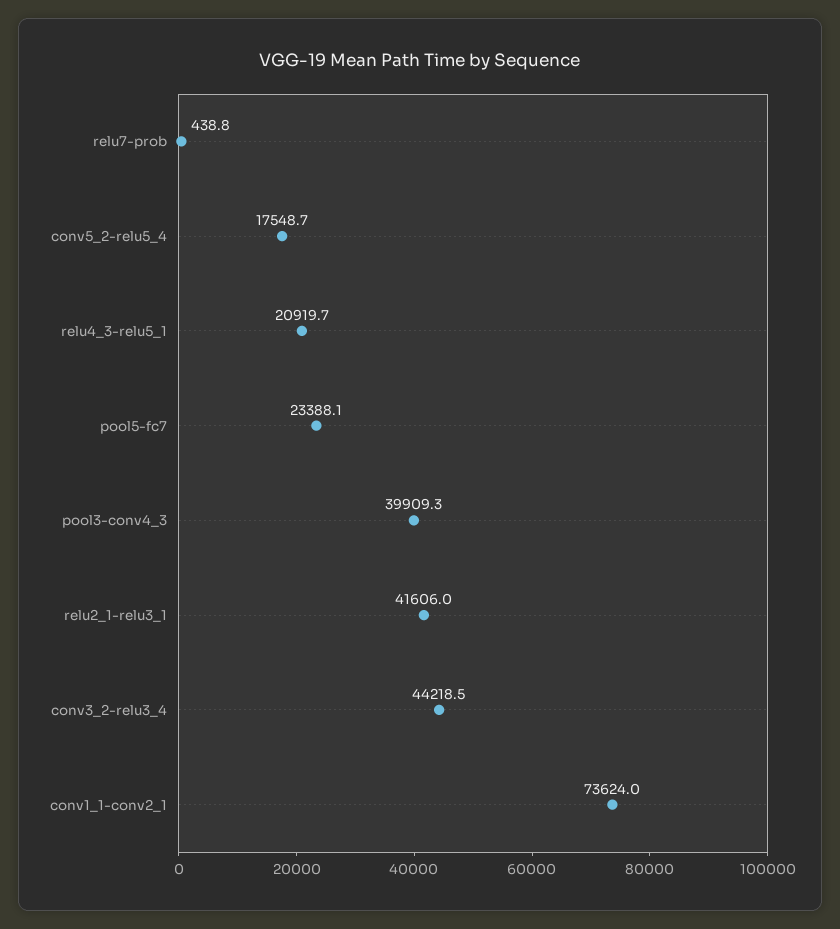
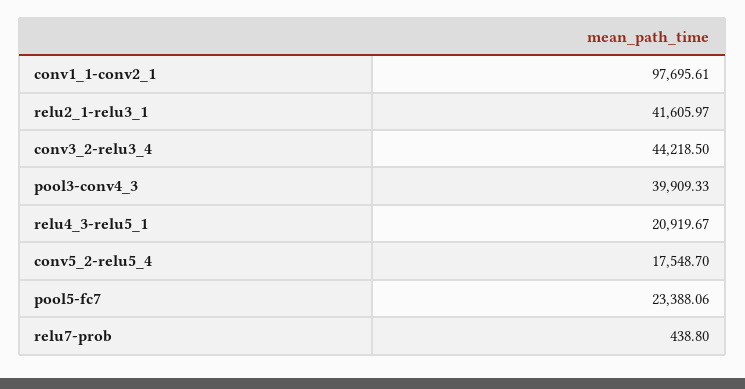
  {
    "relu7-prob": 438.8,
    "conv5_2-relu5_4": 17548.7,
    "relu4_3-relu5_1": 20919.67,
    "pool5-fc7": 23388.06,
    "pool3-conv4_3": 39909.33,
    "relu2_1-relu3_1": 41605.97,
    "conv3_2-relu3_4": 44218.5,
-   "conv1_1-conv2_1": 73624
+   "conv1_1-conv2_1": 97695.61
  }

